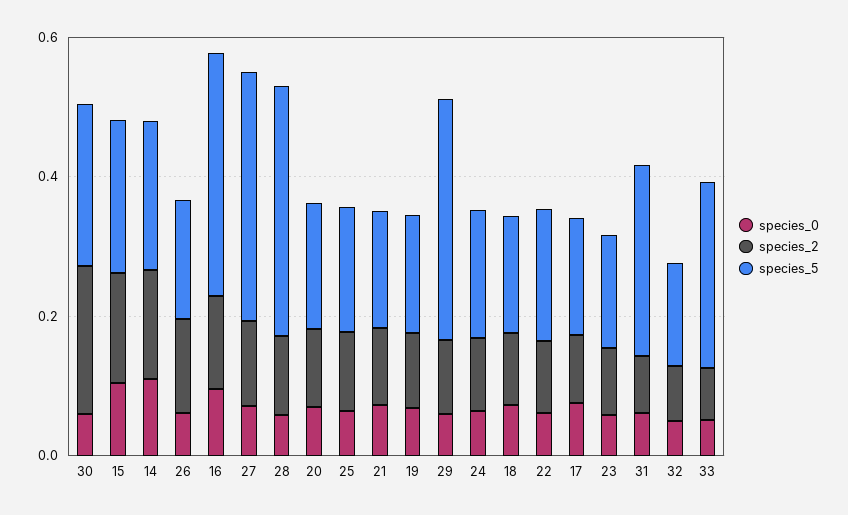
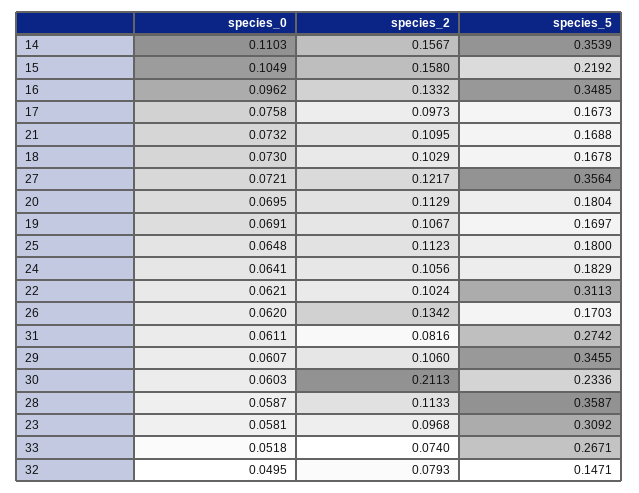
  {
    "species_0": {
      "30": 0.0603,
      "15": 0.1049,
      "14": 0.1103,
      "26": 0.062,
      "16": 0.0962,
      "27": 0.0721,
      "28": 0.0587,
      "20": 0.0695,
      "25": 0.0648,
      "21": 0.0732,
      "19": 0.0691,
      "29": 0.0607,
      "24": 0.0641,
      "18": 0.073,
      "22": 0.0621,
      "17": 0.0758,
      "23": 0.0581,
      "31": 0.0611,
      "32": 0.0495,
      "33": 0.0518
    },
    "species_2": {
      "30": 0.2113,
      "15": 0.158,
      "14": 0.1567,
      "26": 0.1342,
      "16": 0.1332,
      "27": 0.1217,
      "28": 0.1133,
      "20": 0.1129,
      "25": 0.1123,
      "21": 0.1095,
      "19": 0.1067,
      "29": 0.106,
      "24": 0.1056,
      "18": 0.1029,
      "22": 0.1024,
      "17": 0.0973,
      "23": 0.0968,
      "31": 0.0816,
      "32": 0.0793,
      "33": 0.074
    },
    "species_5": {
      "30": 0.2336,
      "15": 0.2192,
-     "14": 0.2,
+     "14": 0.3539,
      "26": 0.1703,
      "16": 0.3485,
      "27": 0.3564,
      "28": 0.3587,
      "20": 0.1804,
      "25": 0.18,
      "21": 0.1688,
      "19": 0.1697,
      "29": 0.3455,
      "24": 0.1829,
      "18": 0.1678,
-     "22": 0.2,
+     "22": 0.3113,
      "17": 0.1673,
-     "23": 0.15,
+     "23": 0.3092,
      "31": 0.2742,
      "32": 0.1471,
      "33": 0.2671
    }
  }

